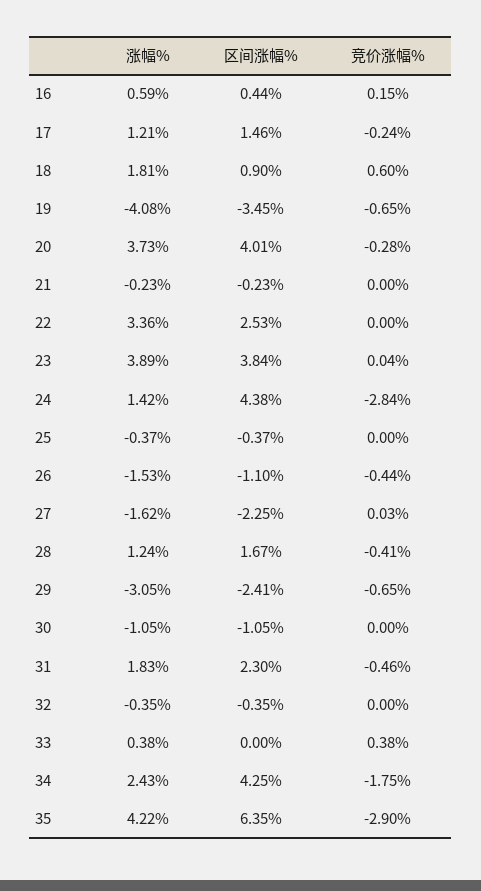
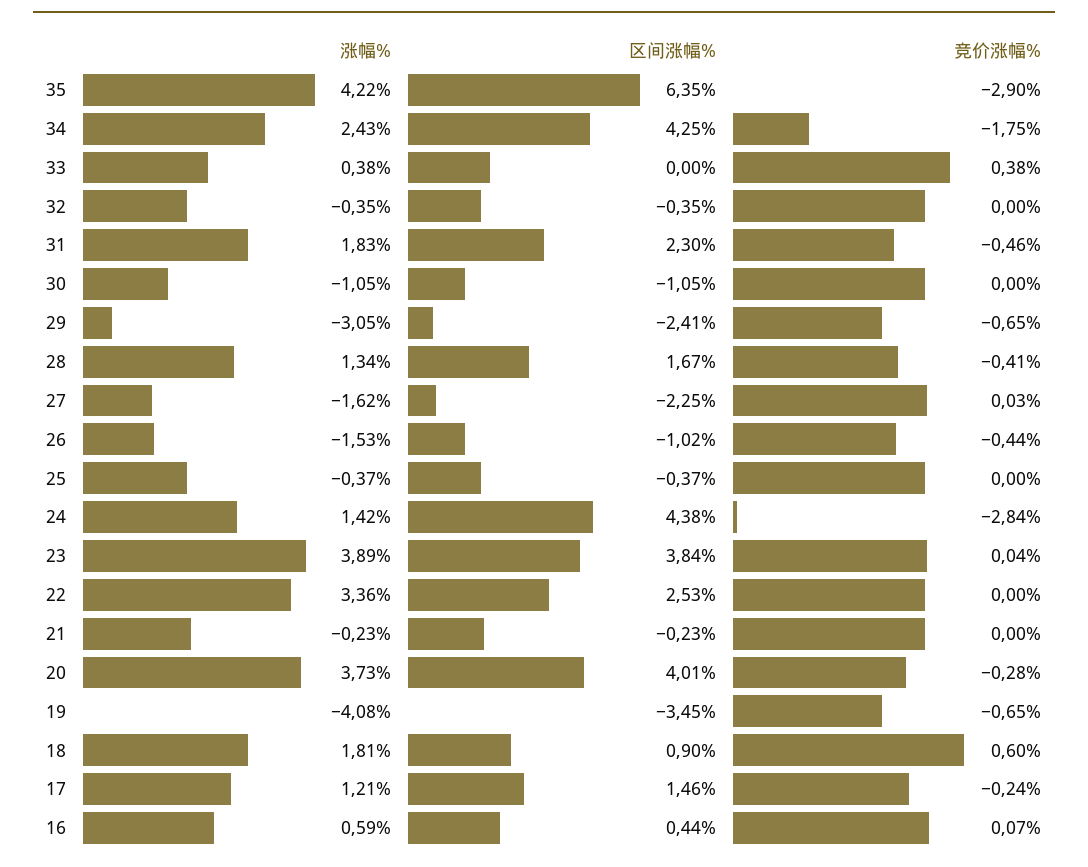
  {
    "涨幅%": {
      "16": 0.59,
      "17": 1.21,
      "18": 1.81,
      "19": -4.08,
      "20": 3.73,
      "21": -0.23,
      "22": 3.36,
      "23": 3.89,
      "24": 1.42,
      "25": -0.37,
      "26": -1.53,
      "27": -1.62,
-     "28": 1.24,
+     "28": 1.34,
      "29": -3.05,
      "30": -1.05,
      "31": 1.83,
      "32": -0.35,
      "33": 0.38,
      "34": 2.43,
      "35": 4.22
    },
    "区间涨幅%": {
      "16": 0.44,
      "17": 1.46,
      "18": 0.9,
      "19": -3.45,
      "20": 4.01,
      "21": -0.23,
      "22": 2.53,
      "23": 3.84,
      "24": 4.38,
      "25": -0.37,
-     "26": -1.1,
+     "26": -1.02,
      "27": -2.25,
      "28": 1.67,
      "29": -2.41,
      "30": -1.05,
      "31": 2.3,
      "32": -0.35,
      "33": 0,
      "34": 4.25,
      "35": 6.35
    },
    "竞价涨幅%": {
-     "16": 0.15,
+     "16": 0.07,
      "17": -0.24,
      "18": 0.6,
      "19": -0.65,
      "20": -0.28,
      "21": 0,
      "22": 0,
      "23": 0.04,
      "24": -2.84,
      "25": 0,
      "26": -0.44,
      "27": 0.03,
      "28": -0.41,
      "29": -0.65,
      "30": 0,
      "31": -0.46,
      "32": 0,
      "33": 0.38,
      "34": -1.75,
      "35": -2.9
    }
  }

